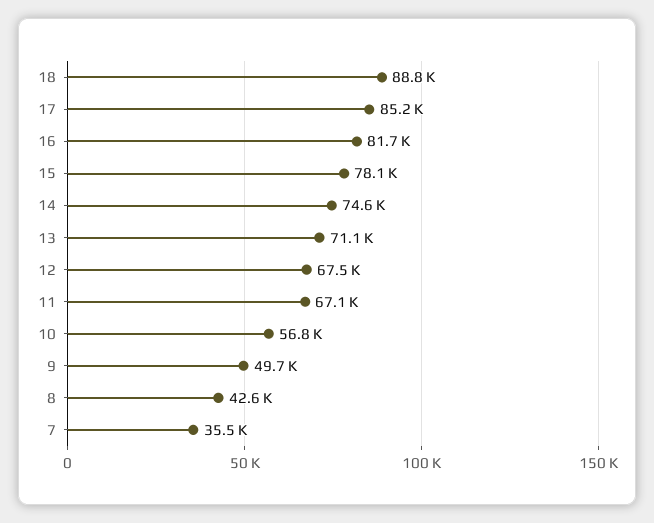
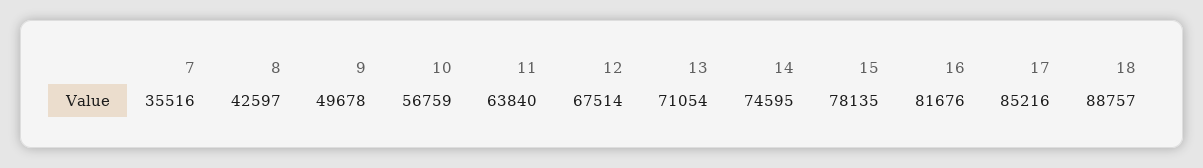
  {
    "18": 88757,
    "17": 85216,
    "16": 81676,
    "15": 78135,
    "14": 74595,
    "13": 71054,
    "12": 67514,
-   "11": 67100,
+   "11": 63840,
    "10": 56759,
    "9": 49678,
    "8": 42597,
    "7": 35516
  }

